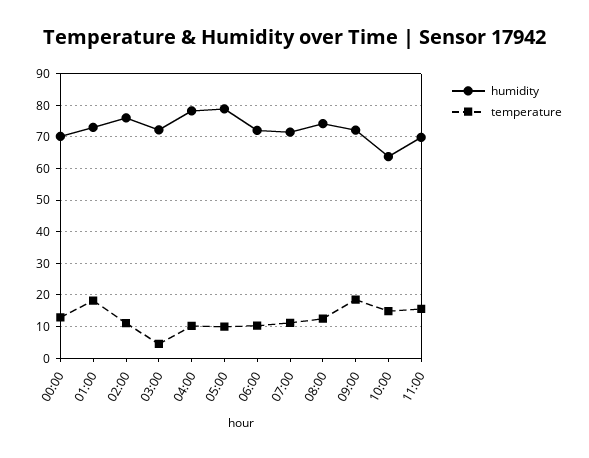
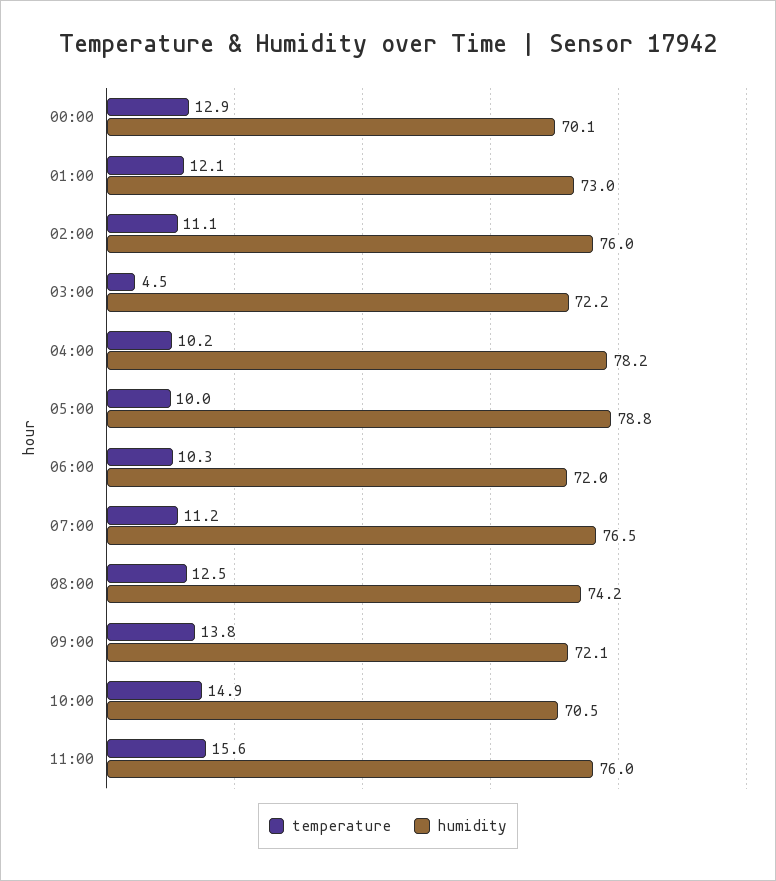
  {
    "humidity": {
      "00:00": 70.1,
      "01:00": 73,
      "02:00": 76,
      "03:00": 72.2,
      "04:00": 78.2,
      "05:00": 78.8,
      "06:00": 72,
-     "07:00": 72,
+     "07:00": 76.5,
      "08:00": 74.2,
      "09:00": 72.1,
-     "10:00": 64,
+     "10:00": 70.5,
-     "11:00": 70
+     "11:00": 76
    },
    "temperature": {
      "00:00": 12.9,
-     "01:00": 18,
+     "01:00": 12.1,
      "02:00": 11.1,
      "03:00": 4.5,
      "04:00": 10.2,
      "05:00": 10,
      "06:00": 10.3,
      "07:00": 11.2,
      "08:00": 12.5,
-     "09:00": 18,
+     "09:00": 13.8,
      "10:00": 14.9,
      "11:00": 15.6
    }
  }

